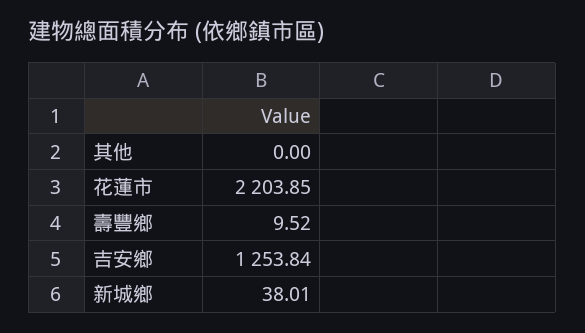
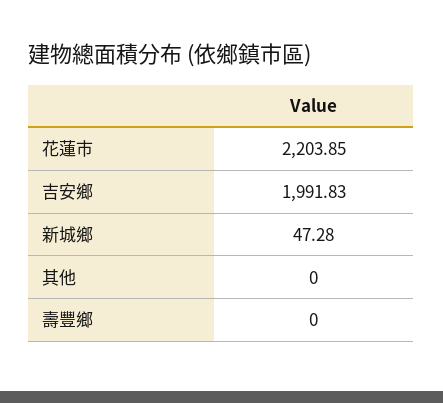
  {
    "其他": 0,
    "花蓮市": 2203.85,
-   "壽豐鄉": 9.52,
+   "壽豐鄉": 0,
-   "吉安鄉": 1253.84,
+   "吉安鄉": 1991.83,
-   "新城鄉": 38.01
+   "新城鄉": 47.28
  }

